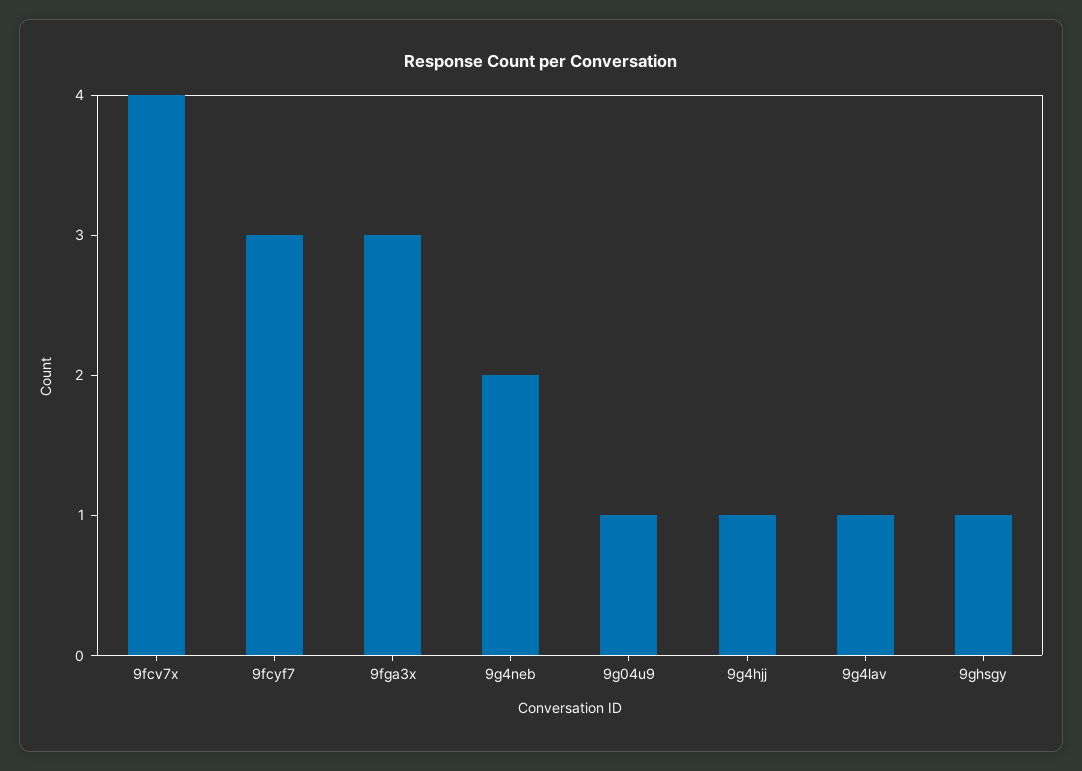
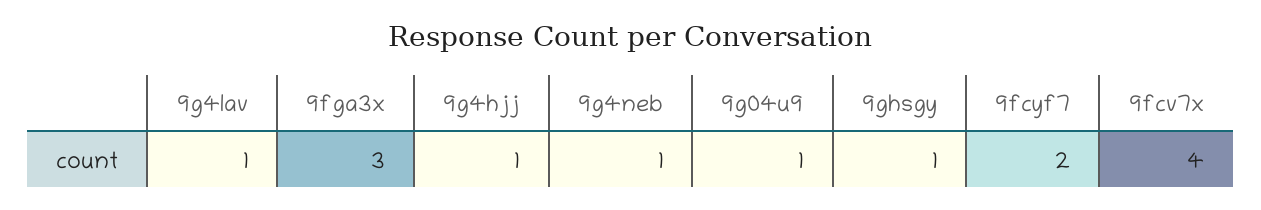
  {
    "9fcv7x": 4,
-   "9fcyf7": 3,
+   "9fcyf7": 2,
    "9fga3x": 3,
-   "9g4neb": 2,
+   "9g4neb": 1,
    "9g04u9": 1,
    "9g4hjj": 1,
    "9g4lav": 1,
    "9ghsgy": 1
  }

